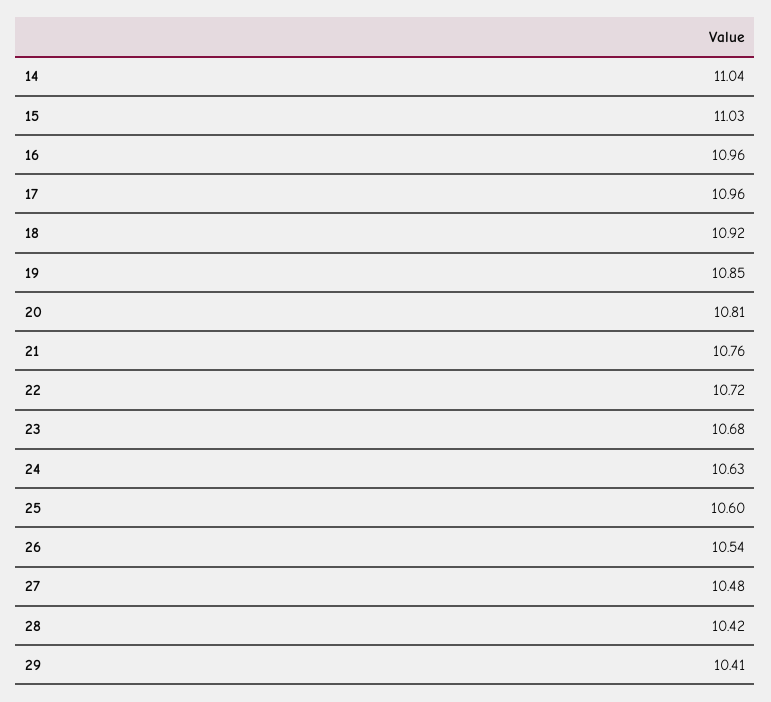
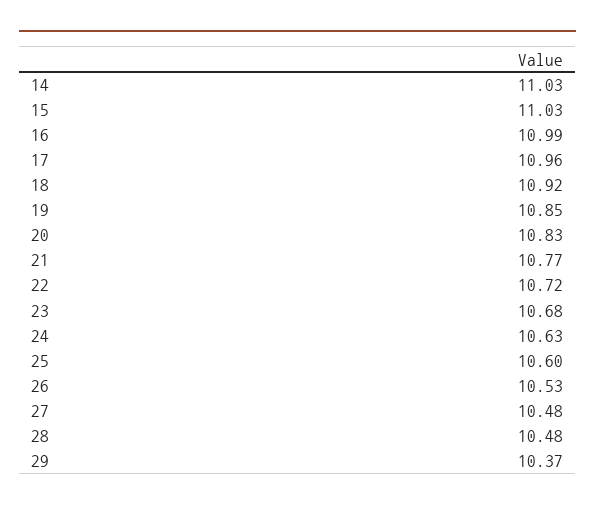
  {
-   "14": 11.04,
+   "14": 11.03,
    "15": 11.03,
-   "16": 10.96,
+   "16": 10.99,
    "17": 10.96,
    "18": 10.92,
    "19": 10.85,
-   "20": 10.81,
+   "20": 10.83,
-   "21": 10.76,
+   "21": 10.77,
    "22": 10.72,
    "23": 10.68,
    "24": 10.63,
    "25": 10.6,
-   "26": 10.54,
+   "26": 10.53,
    "27": 10.48,
-   "28": 10.42,
+   "28": 10.48,
-   "29": 10.41
+   "29": 10.37
  }

